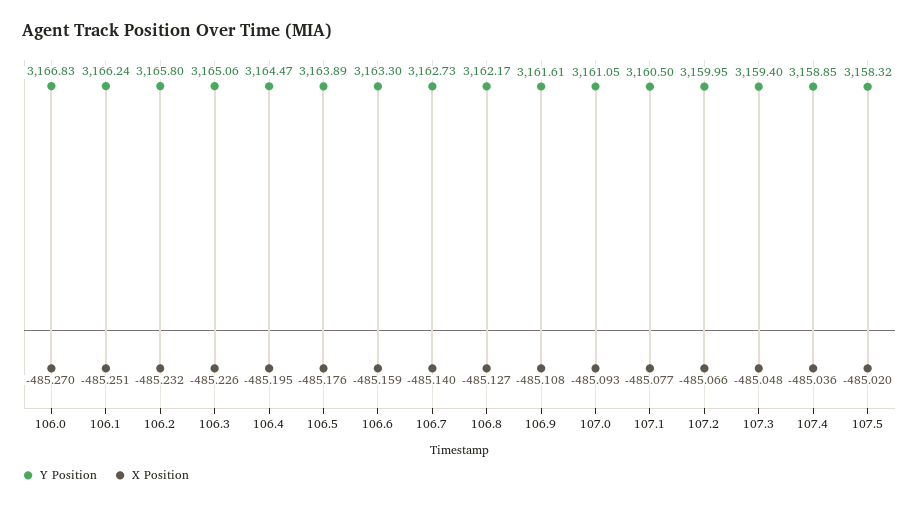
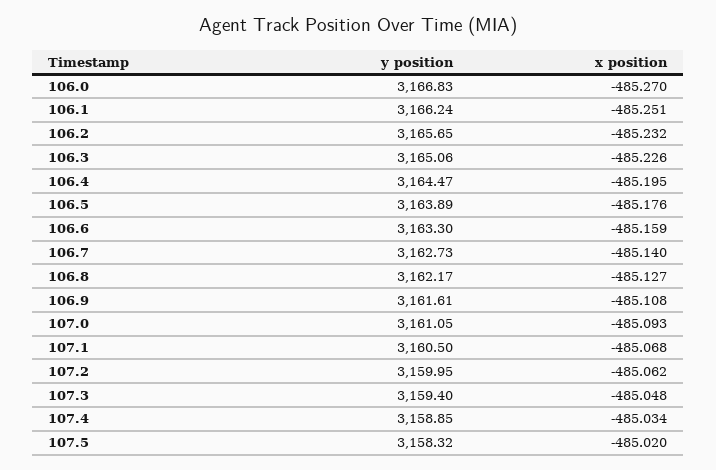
  {
    "Y Position": {
      "106.0": 3166.83,
      "106.1": 3166.24,
-     "106.2": 3165.8,
+     "106.2": 3165.65,
      "106.3": 3165.06,
      "106.4": 3164.47,
      "106.5": 3163.89,
      "106.6": 3163.3,
      "106.7": 3162.73,
      "106.8": 3162.17,
      "106.9": 3161.61,
      "107.0": 3161.05,
      "107.1": 3160.5,
      "107.2": 3159.95,
      "107.3": 3159.4,
      "107.4": 3158.85,
      "107.5": 3158.32
    },
    "X Position": {
      "106.0": -485.27,
      "106.1": -485.251,
      "106.2": -485.232,
      "106.3": -485.226,
      "106.4": -485.195,
      "106.5": -485.176,
      "106.6": -485.159,
      "106.7": -485.14,
      "106.8": -485.127,
      "106.9": -485.108,
      "107.0": -485.093,
-     "107.1": -485.077,
+     "107.1": -485.068,
-     "107.2": -485.066,
+     "107.2": -485.062,
      "107.3": -485.048,
-     "107.4": -485.036,
+     "107.4": -485.034,
      "107.5": -485.02
    }
  }

